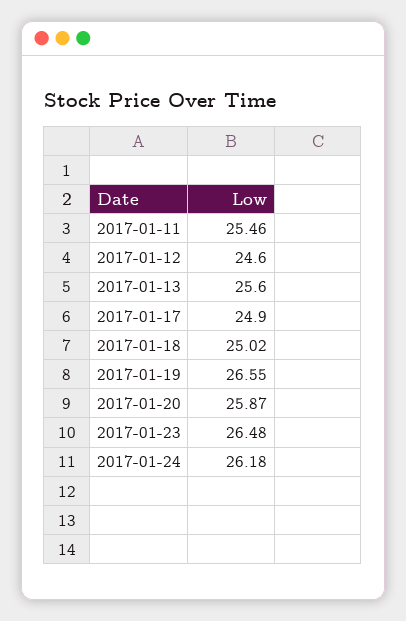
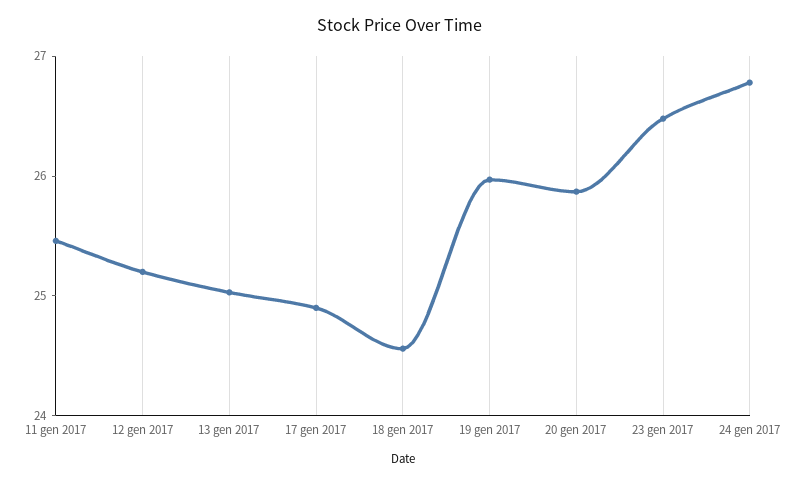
  {
    "2017-01-11": 25.46,
-   "2017-01-12": 24.6,
+   "2017-01-12": 25.2,
-   "2017-01-13": 25.6,
+   "2017-01-13": 25,
    "2017-01-17": 24.9,
-   "2017-01-18": 25.02,
+   "2017-01-18": 24.6,
-   "2017-01-19": 26.55,
+   "2017-01-19": 26,
    "2017-01-20": 25.87,
    "2017-01-23": 26.48,
-   "2017-01-24": 26.18
+   "2017-01-24": 26.8
  }

